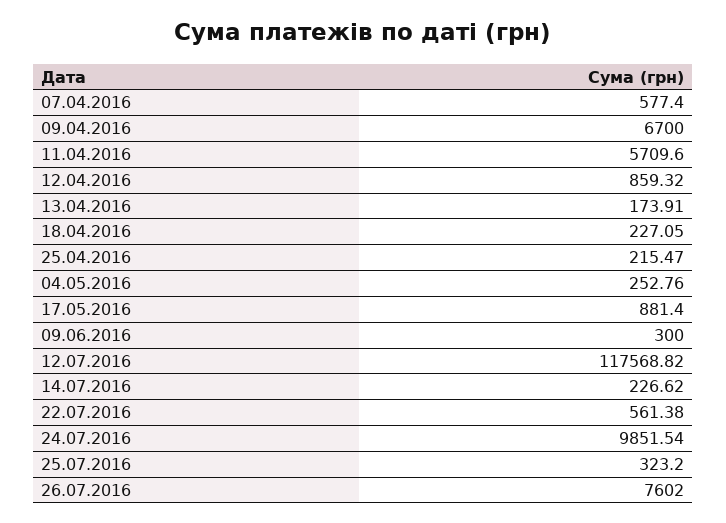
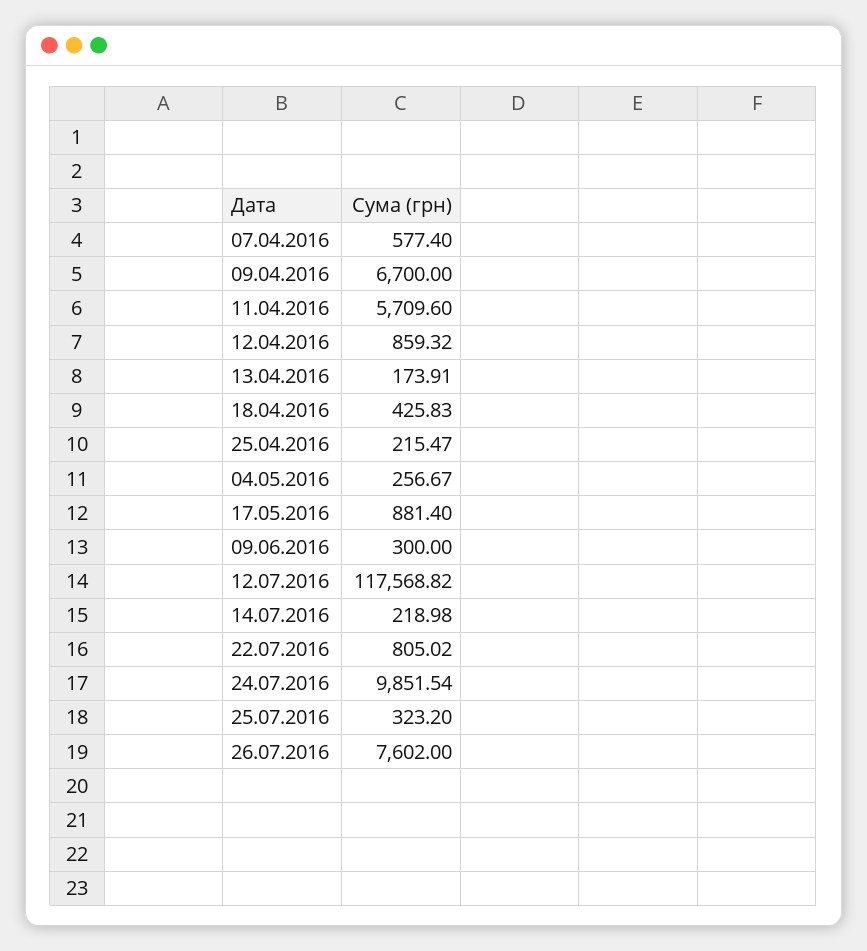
  {
    "07.04.2016": 577.4,
    "09.04.2016": 6700,
    "11.04.2016": 5709.6,
    "12.04.2016": 859.32,
    "13.04.2016": 173.91,
-   "18.04.2016": 227.05,
+   "18.04.2016": 425.83,
    "25.04.2016": 215.47,
-   "04.05.2016": 252.76,
+   "04.05.2016": 256.67,
    "17.05.2016": 881.4,
    "09.06.2016": 300,
    "12.07.2016": 117568.82,
-   "14.07.2016": 226.62,
+   "14.07.2016": 218.98,
-   "22.07.2016": 561.38,
+   "22.07.2016": 805.02,
    "24.07.2016": 9851.54,
    "25.07.2016": 323.2,
    "26.07.2016": 7602
  }

